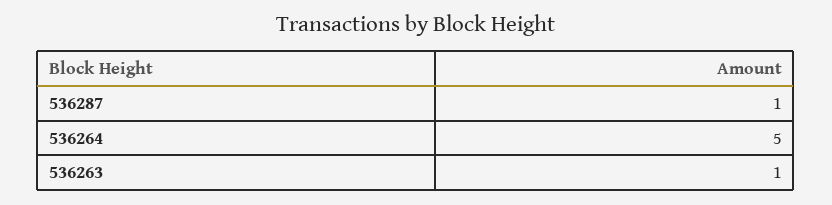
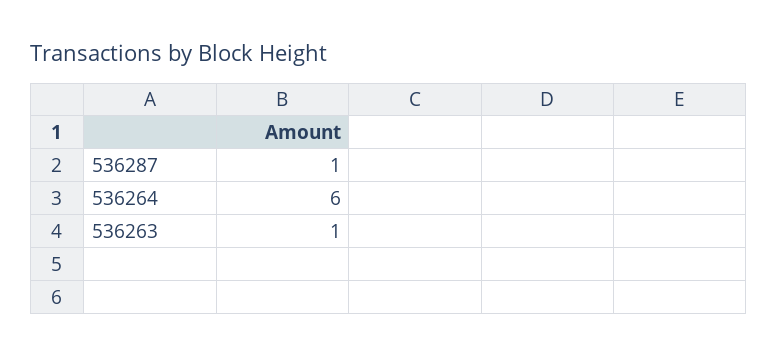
  {
    "536287": 1,
-   "536264": 5,
+   "536264": 6,
    "536263": 1
  }

